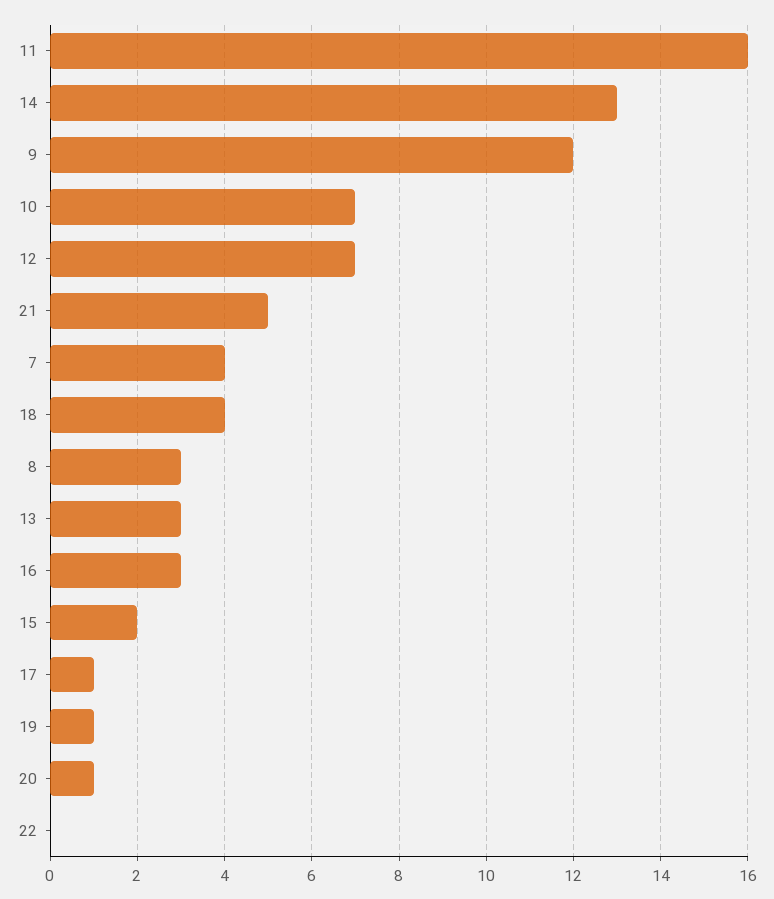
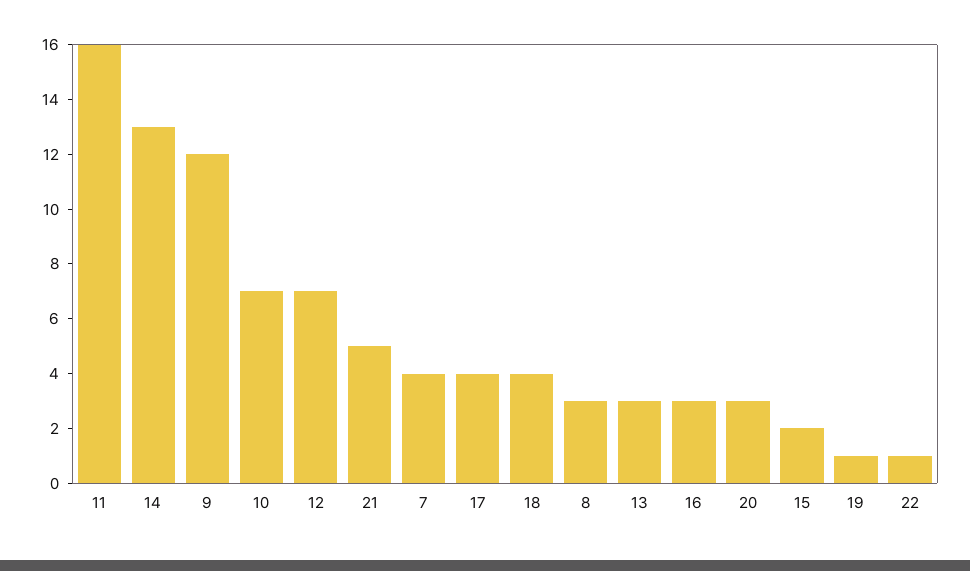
  {
    "11": 16,
    "14": 13,
    "9": 12,
    "10": 7,
    "12": 7,
    "21": 5,
    "7": 4,
    "18": 4,
    "8": 3,
    "13": 3,
    "16": 3,
    "15": 2,
-   "17": 1,
+   "17": 4,
    "19": 1,
-   "20": 1,
+   "20": 3,
-   "22": 0
+   "22": 1
  }

